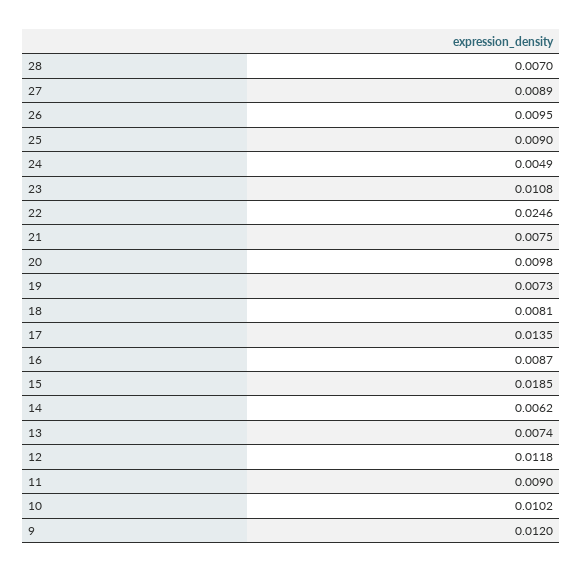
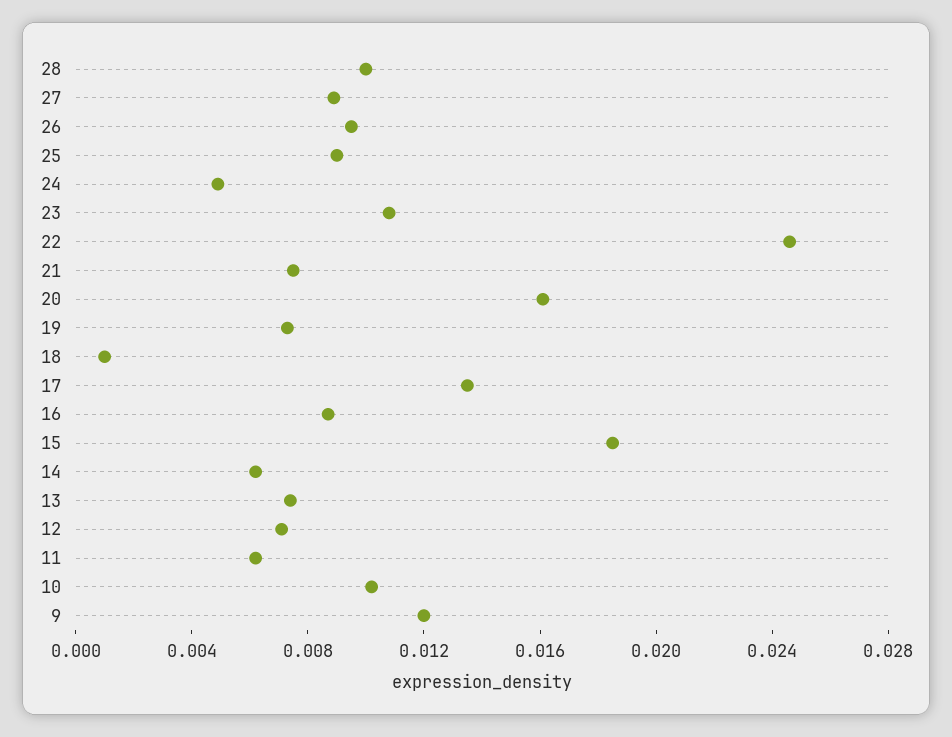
  {
-   "28": 0.007,
+   "28": 0.01,
    "27": 0.0089,
    "26": 0.0095,
    "25": 0.009,
    "24": 0.0049,
    "23": 0.0108,
    "22": 0.0246,
    "21": 0.0075,
-   "20": 0.0098,
+   "20": 0.016,
    "19": 0.0073,
-   "18": 0.0081,
+   "18": 0.001,
    "17": 0.0135,
    "16": 0.0087,
    "15": 0.0185,
    "14": 0.0062,
    "13": 0.0074,
-   "12": 0.0118,
+   "12": 0.007,
-   "11": 0.009,
+   "11": 0.006,
    "10": 0.0102,
    "9": 0.012
  }

